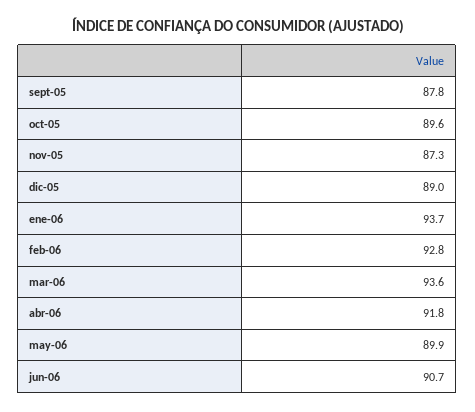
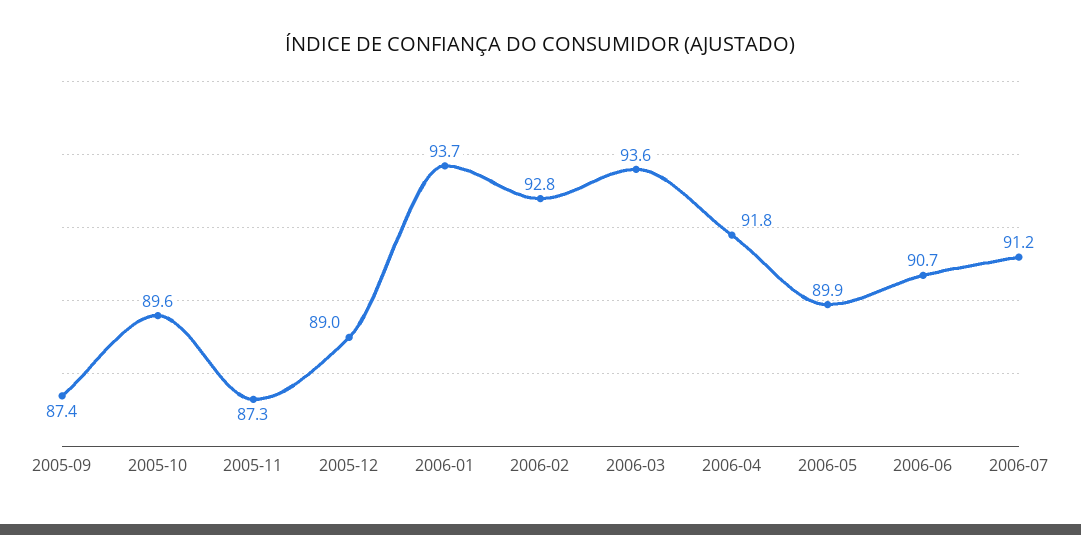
  {
-   "sept-05": 87.8,
+   "sept-05": 87.4,
    "oct-05": 89.6,
    "nov-05": 87.3,
    "dic-05": 89,
    "ene-06": 93.7,
    "feb-06": 92.8,
    "mar-06": 93.6,
    "abr-06": 91.8,
    "may-06": 89.9,
-   "jun-06": 90.7
+   "jun-06": 90.7,
+   "2006-07": 91.2
  }

